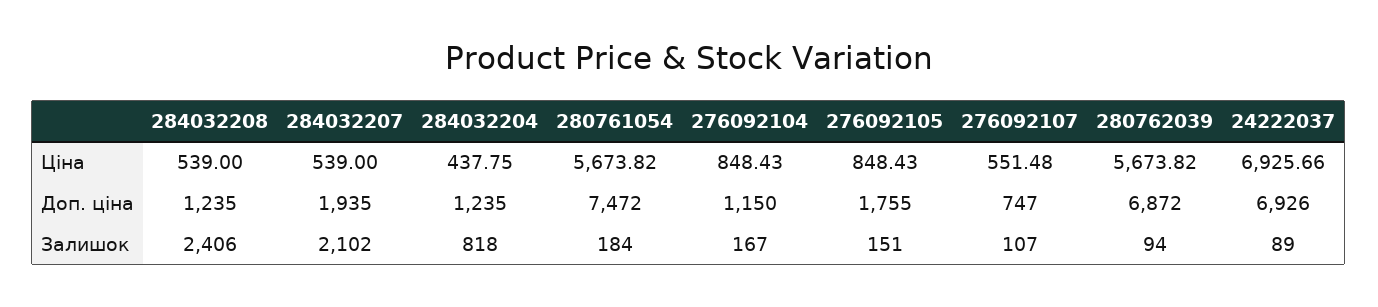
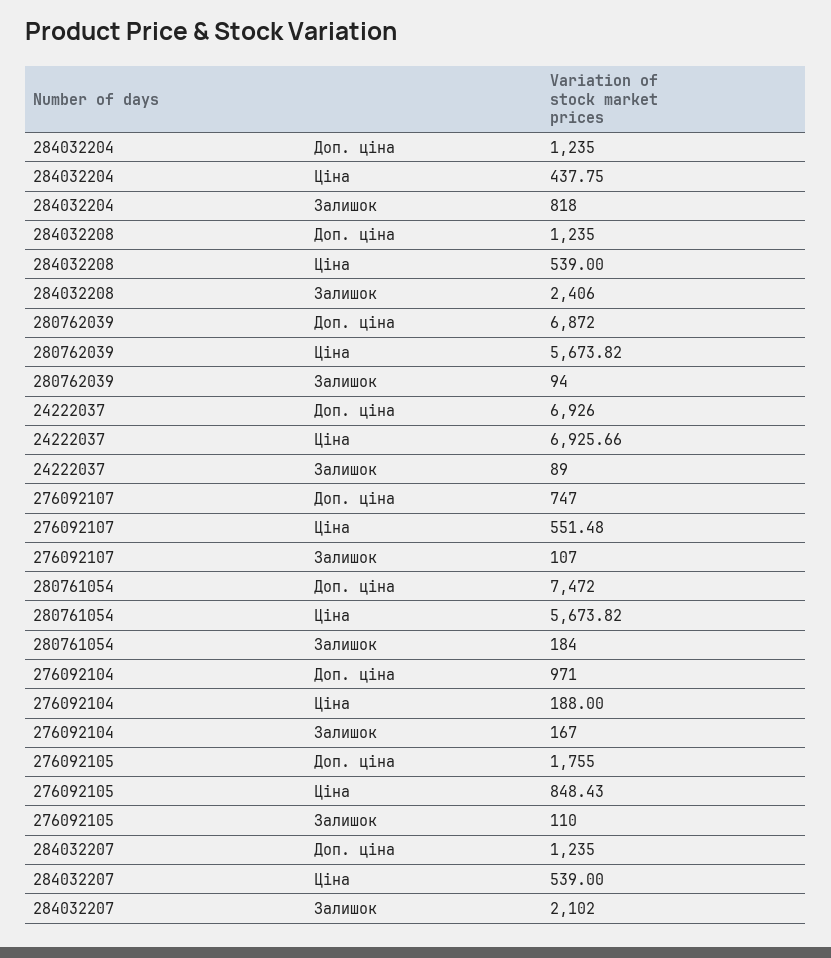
  {
    "284032208": {
      "Ціна": 539,
      "Доп. ціна": 1235,
      "Залишок": 2406
    },
    "284032207": {
      "Ціна": 539,
-     "Доп. ціна": 1935,
+     "Доп. ціна": 1235,
      "Залишок": 2102
    },
    "284032204": {
      "Ціна": 437.75,
      "Доп. ціна": 1235,
      "Залишок": 818
    },
    "280761054": {
      "Ціна": 5673.82,
      "Доп. ціна": 7472,
      "Залишок": 184
    },
    "276092104": {
-     "Ціна": 848.43,
+     "Ціна": 188,
-     "Доп. ціна": 1150,
+     "Доп. ціна": 971,
      "Залишок": 167
    },
    "276092105": {
      "Ціна": 848.43,
      "Доп. ціна": 1755,
-     "Залишок": 151
+     "Залишок": 110
    },
    "276092107": {
      "Ціна": 551.48,
      "Доп. ціна": 747,
      "Залишок": 107
    },
    "280762039": {
      "Ціна": 5673.82,
      "Доп. ціна": 6872,
      "Залишок": 94
    },
    "24222037": {
      "Ціна": 6925.66,
      "Доп. ціна": 6926,
      "Залишок": 89
    }
  }

